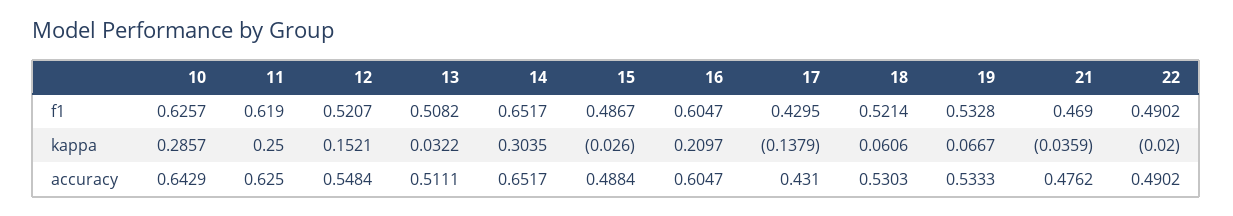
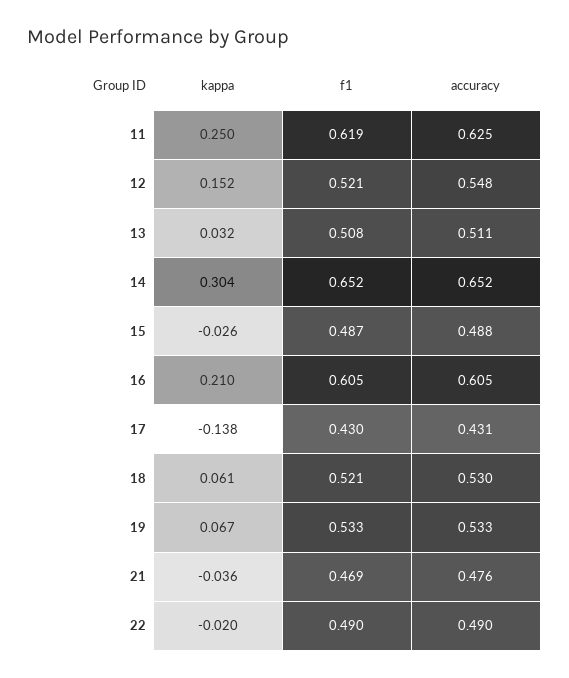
  {
-   "10": {
-     "f1": 0.6257,
-     "kappa": 0.2857,
-     "accuracy": 0.6429
-   },
    "11": {
      "f1": 0.619,
      "kappa": 0.25,
      "accuracy": 0.625
    },
    "12": {
      "f1": 0.5207,
      "kappa": 0.1521,
      "accuracy": 0.5484
    },
    "13": {
      "f1": 0.5082,
      "kappa": 0.0322,
      "accuracy": 0.5111
    },
    "14": {
      "f1": 0.6517,
      "kappa": 0.3035,
      "accuracy": 0.6517
    },
    "15": {
      "f1": 0.4867,
      "kappa": -0.026,
      "accuracy": 0.4884
    },
    "16": {
      "f1": 0.6047,
      "kappa": 0.2097,
      "accuracy": 0.6047
    },
    "17": {
      "f1": 0.4295,
      "kappa": -0.1379,
      "accuracy": 0.431
    },
    "18": {
      "f1": 0.5214,
      "kappa": 0.0606,
      "accuracy": 0.5303
    },
    "19": {
      "f1": 0.5328,
      "kappa": 0.0667,
      "accuracy": 0.5333
    },
    "21": {
      "f1": 0.469,
      "kappa": -0.0359,
      "accuracy": 0.4762
    },
    "22": {
      "f1": 0.4902,
      "kappa": -0.02,
      "accuracy": 0.4902
    }
  }

